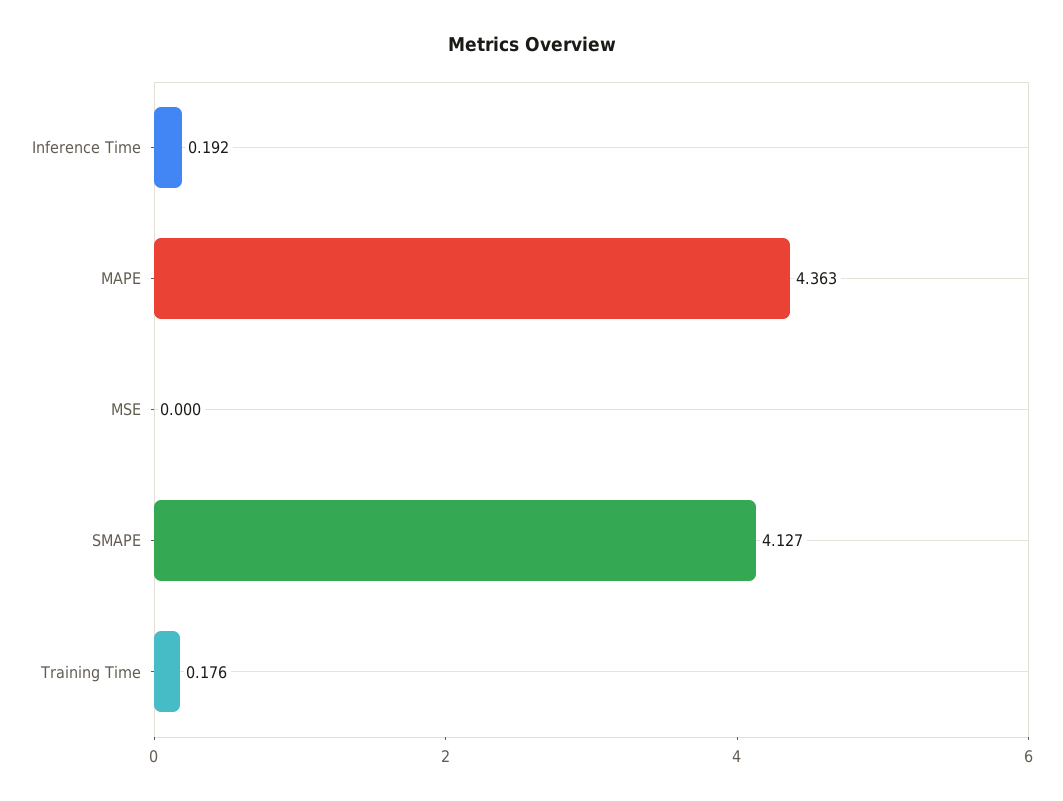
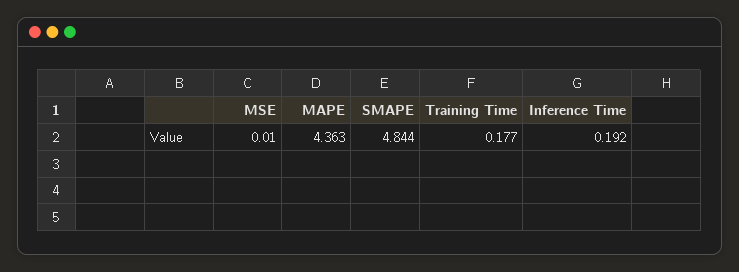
  {
    "Inference Time": 0.192,
    "MAPE": 4.363,
-   "MSE": 0,
+   "MSE": 0.01,
-   "SMAPE": 4.127,
+   "SMAPE": 4.844,
-   "Training Time": 0.176
+   "Training Time": 0.177
  }

